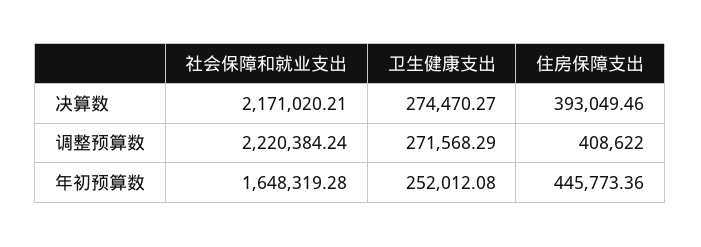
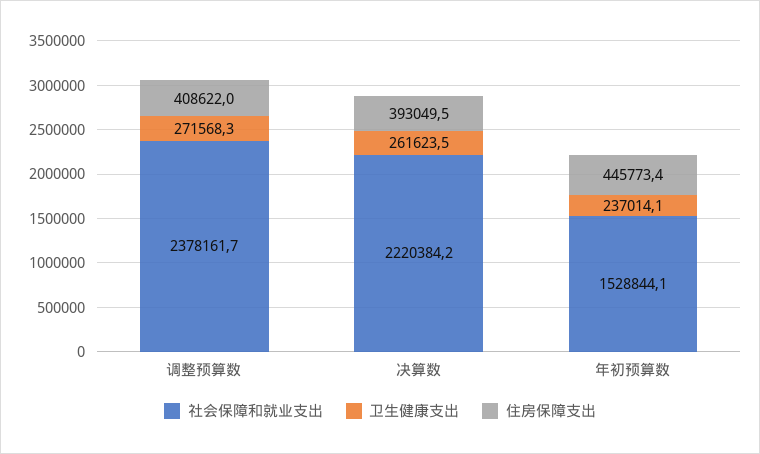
  {
    "社会保障和就业支出": {
-     "决算数": 2171020.21,
+     "决算数": 2220384.2,
-     "调整预算数": 2220384.24,
+     "调整预算数": 2378161.7,
-     "年初预算数": 1648319.28
+     "年初预算数": 1528844.1
    },
    "卫生健康支出": {
-     "决算数": 274470.27,
+     "决算数": 261623.5,
      "调整预算数": 271568.29,
-     "年初预算数": 252012.08
+     "年初预算数": 237014.1
    },
    "住房保障支出": {
      "决算数": 393049.46,
      "调整预算数": 408622,
      "年初预算数": 445773.36
    }
  }

